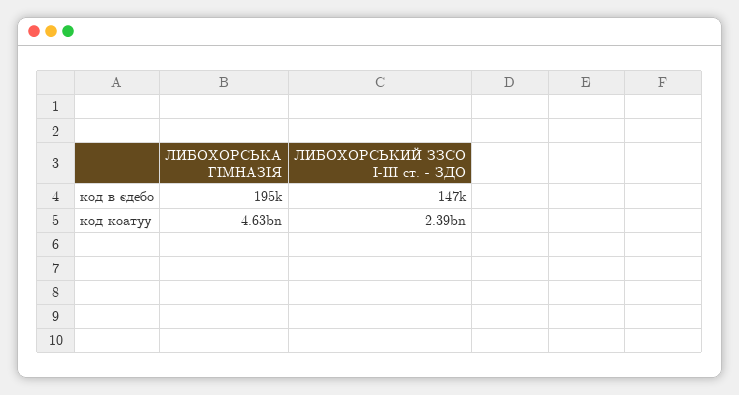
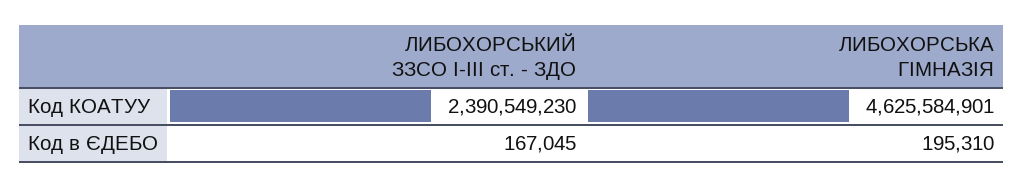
  {
    "ЛИБОХОРСЬКА ГІМНАЗІЯ": {
      "код в єдебо": 195310,
      "код коатуу": 4625584901
    },
    "ЛИБОХОРСЬКИЙ ЗЗСО І-ІІІ ст. - ЗДО": {
-     "код в єдебо": 147000,
+     "код в єдебо": 167045,
      "код коатуу": 2390549230
    }
  }

